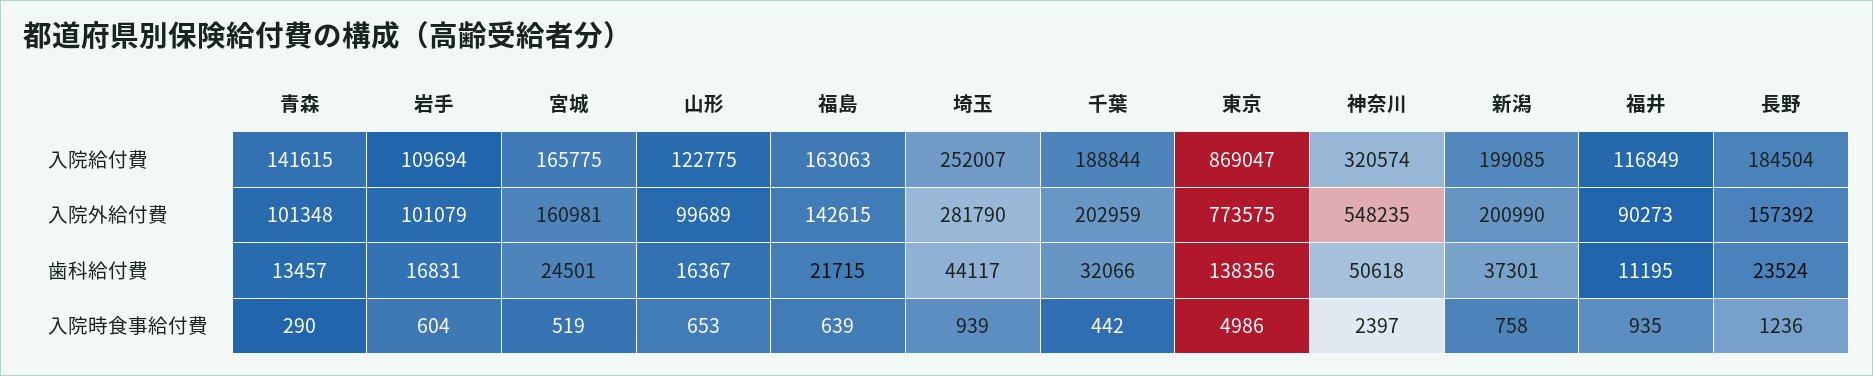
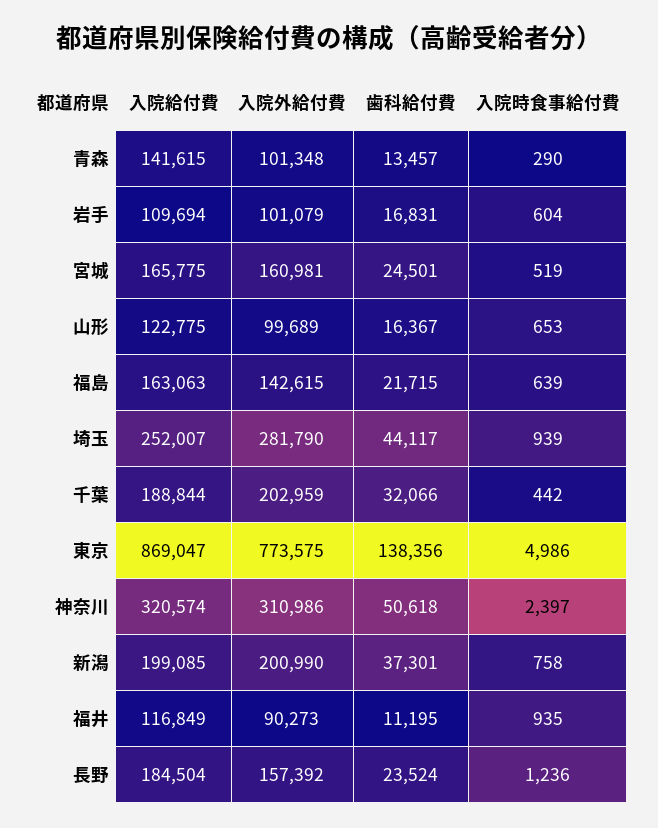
  {
    "青森": {
      "入院給付費": 141615,
      "入院外給付費": 101348,
      "歯科給付費": 13457,
      "入院時食事給付費": 290
    },
    "岩手": {
      "入院給付費": 109694,
      "入院外給付費": 101079,
      "歯科給付費": 16831,
      "入院時食事給付費": 604
    },
    "宮城": {
      "入院給付費": 165775,
      "入院外給付費": 160981,
      "歯科給付費": 24501,
      "入院時食事給付費": 519
    },
    "山形": {
      "入院給付費": 122775,
      "入院外給付費": 99689,
      "歯科給付費": 16367,
      "入院時食事給付費": 653
    },
    "福島": {
      "入院給付費": 163063,
      "入院外給付費": 142615,
      "歯科給付費": 21715,
      "入院時食事給付費": 639
    },
    "埼玉": {
      "入院給付費": 252007,
      "入院外給付費": 281790,
      "歯科給付費": 44117,
      "入院時食事給付費": 939
    },
    "千葉": {
      "入院給付費": 188844,
      "入院外給付費": 202959,
      "歯科給付費": 32066,
      "入院時食事給付費": 442
    },
    "東京": {
      "入院給付費": 869047,
      "入院外給付費": 773575,
      "歯科給付費": 138356,
      "入院時食事給付費": 4986
    },
    "神奈川": {
      "入院給付費": 320574,
-     "入院外給付費": 548235,
+     "入院外給付費": 310986,
      "歯科給付費": 50618,
      "入院時食事給付費": 2397
    },
    "新潟": {
      "入院給付費": 199085,
      "入院外給付費": 200990,
      "歯科給付費": 37301,
      "入院時食事給付費": 758
    },
    "福井": {
      "入院給付費": 116849,
      "入院外給付費": 90273,
      "歯科給付費": 11195,
      "入院時食事給付費": 935
    },
    "長野": {
      "入院給付費": 184504,
      "入院外給付費": 157392,
      "歯科給付費": 23524,
      "入院時食事給付費": 1236
    }
  }

